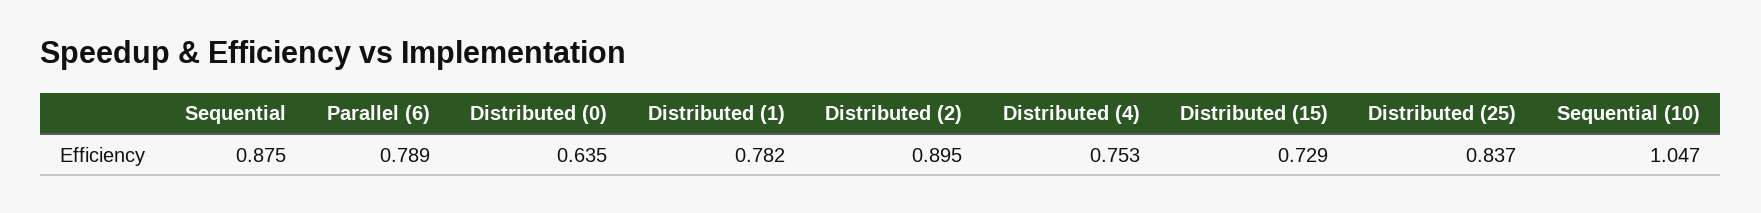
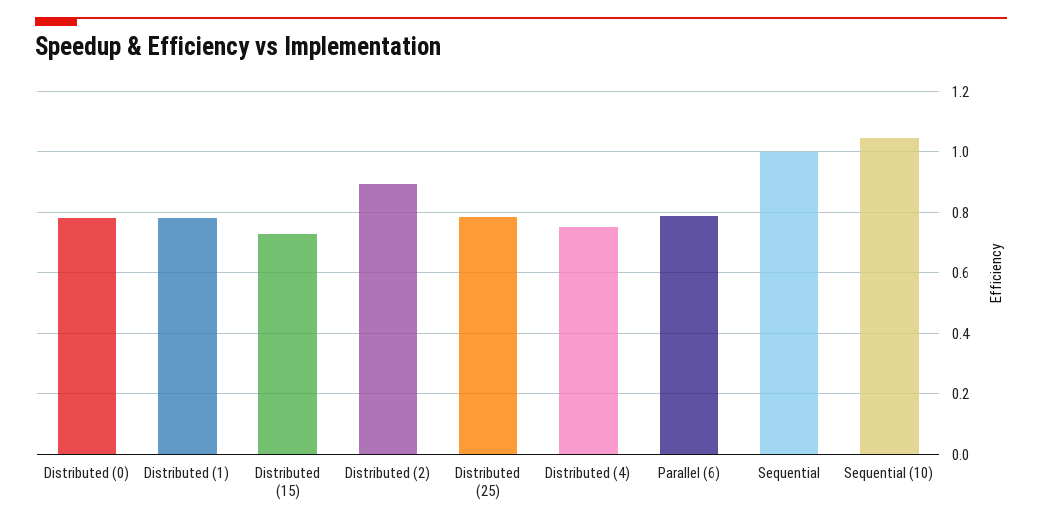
  {
-   "Sequential": 0.875,
+   "Sequential": 1,
    "Parallel (6)": 0.789,
-   "Distributed (0)": 0.635,
+   "Distributed (0)": 0.78,
    "Distributed (1)": 0.782,
    "Distributed (2)": 0.895,
    "Distributed (4)": 0.753,
    "Distributed (15)": 0.729,
-   "Distributed (25)": 0.837,
+   "Distributed (25)": 0.78,
    "Sequential (10)": 1.047
  }

